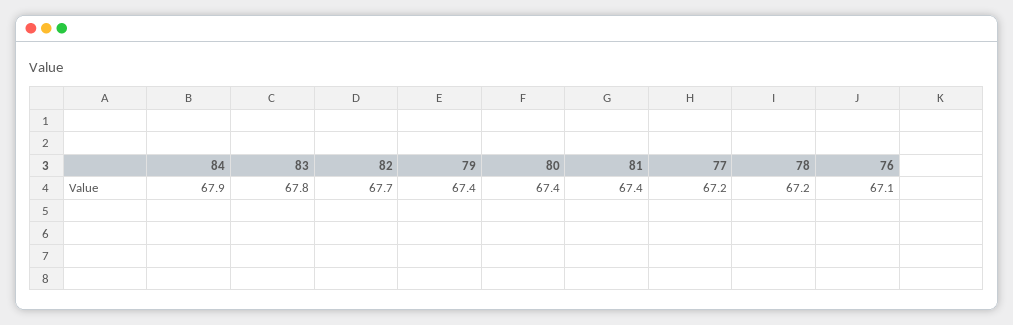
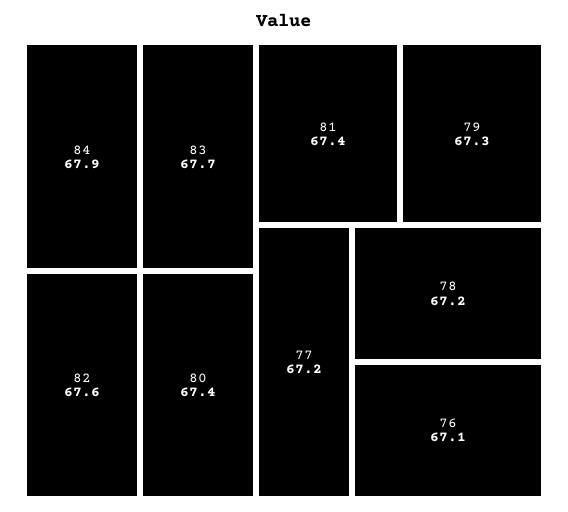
  {
    "84": 67.9,
-   "83": 67.8,
+   "83": 67.7,
-   "82": 67.7,
+   "82": 67.6,
-   "79": 67.4,
+   "79": 67.3,
    "80": 67.4,
    "81": 67.4,
    "77": 67.2,
    "78": 67.2,
    "76": 67.1
  }

